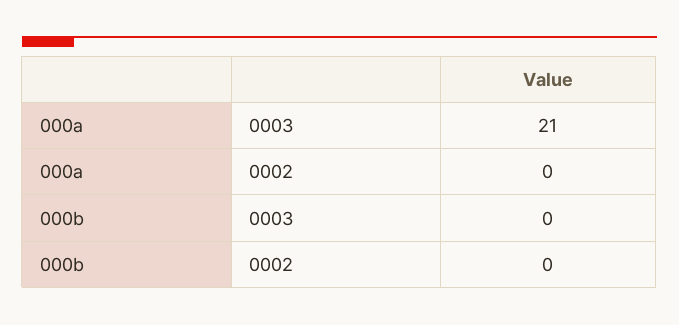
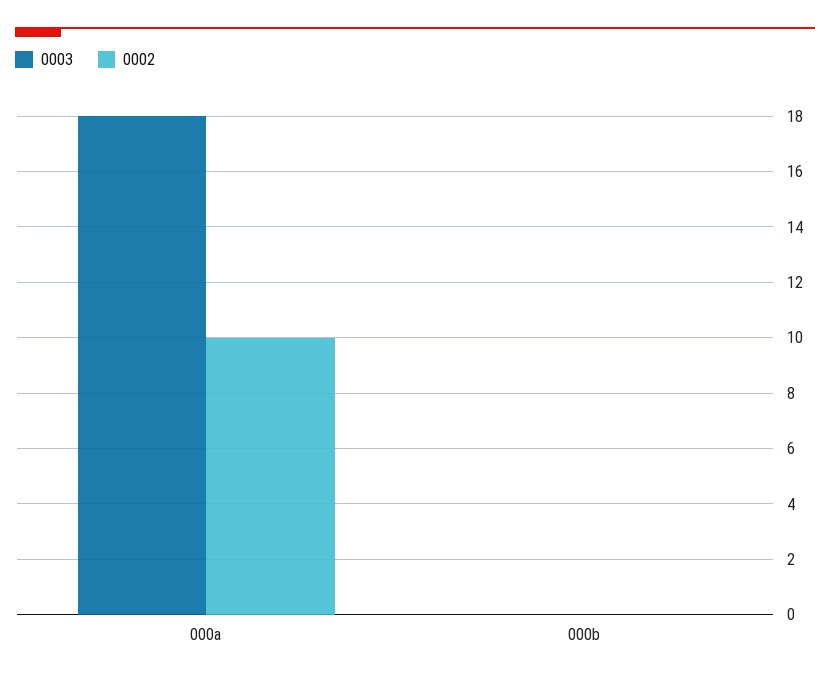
  {
    "0003": {
-     "000a": 21,
+     "000a": 18,
      "000b": 0
    },
    "0002": {
-     "000a": 0,
+     "000a": 10,
      "000b": 0
    }
  }

